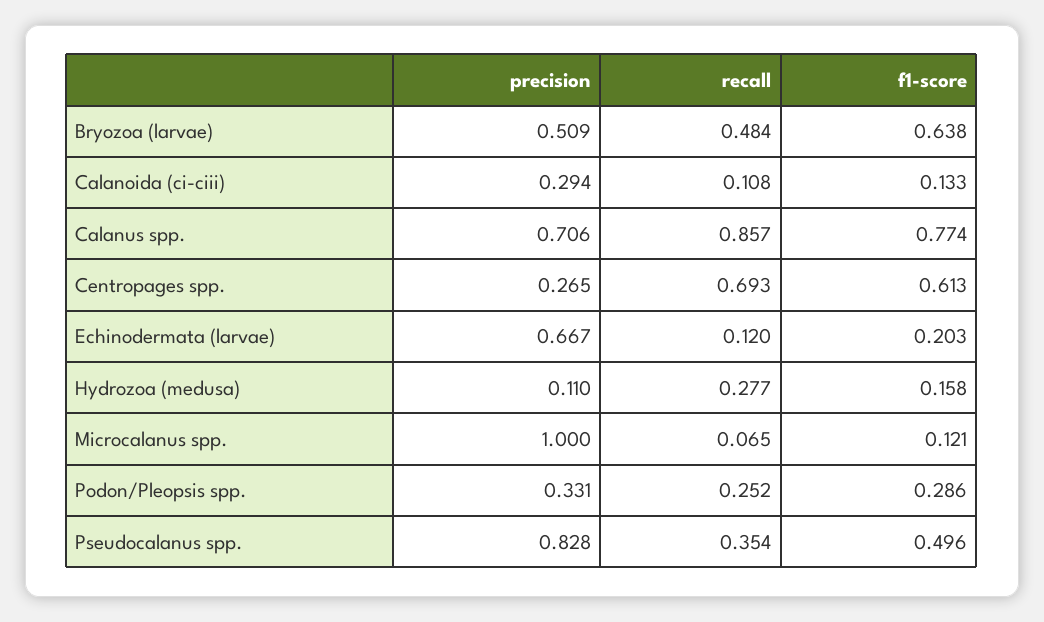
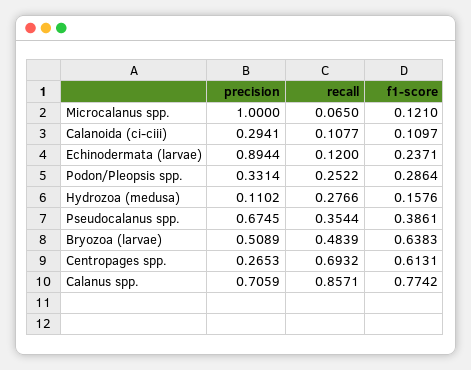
  {
    "precision": {
      "Bryozoa (larvae)": 0.5089,
      "Calanoida (ci-ciii)": 0.2941,
      "Calanus spp.": 0.7059,
      "Centropages spp.": 0.2653,
-     "Echinodermata (larvae)": 0.667,
+     "Echinodermata (larvae)": 0.8944,
      "Hydrozoa (medusa)": 0.1102,
      "Microcalanus spp.": 1,
      "Podon/Pleopsis spp.": 0.3314,
-     "Pseudocalanus spp.": 0.828
+     "Pseudocalanus spp.": 0.6745
    },
    "recall": {
      "Bryozoa (larvae)": 0.4839,
      "Calanoida (ci-ciii)": 0.1077,
      "Calanus spp.": 0.8571,
      "Centropages spp.": 0.6932,
      "Echinodermata (larvae)": 0.12,
      "Hydrozoa (medusa)": 0.2766,
      "Microcalanus spp.": 0.065,
      "Podon/Pleopsis spp.": 0.2522,
      "Pseudocalanus spp.": 0.3544
    },
    "f1-score": {
      "Bryozoa (larvae)": 0.6383,
-     "Calanoida (ci-ciii)": 0.133,
+     "Calanoida (ci-ciii)": 0.1097,
      "Calanus spp.": 0.7742,
      "Centropages spp.": 0.6131,
-     "Echinodermata (larvae)": 0.203,
+     "Echinodermata (larvae)": 0.2371,
      "Hydrozoa (medusa)": 0.1576,
      "Microcalanus spp.": 0.121,
      "Podon/Pleopsis spp.": 0.2864,
-     "Pseudocalanus spp.": 0.496
+     "Pseudocalanus spp.": 0.3861
    }
  }

